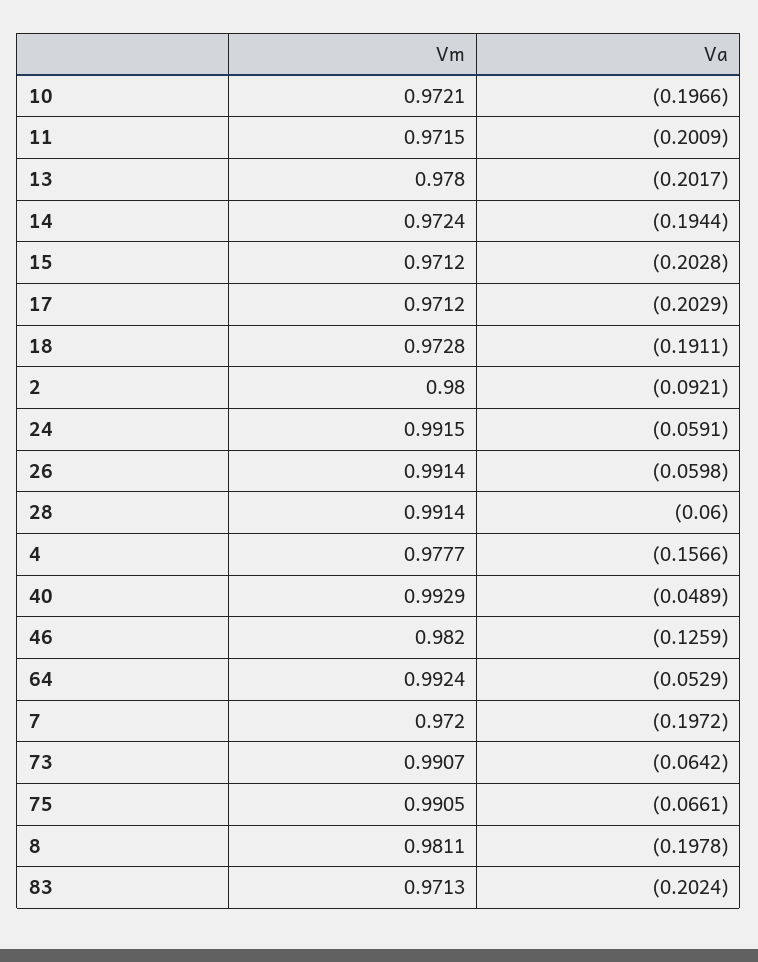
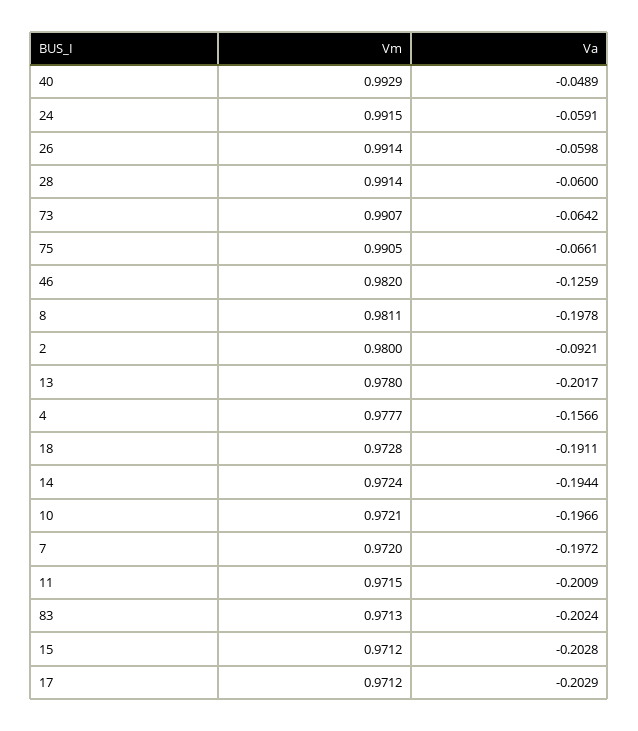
  {
    "Vm": {
      "10": 0.9721,
      "11": 0.9715,
      "13": 0.978,
      "14": 0.9724,
      "15": 0.9712,
      "17": 0.9712,
      "18": 0.9728,
      "2": 0.98,
      "24": 0.9915,
      "26": 0.9914,
      "28": 0.9914,
      "4": 0.9777,
      "40": 0.9929,
      "46": 0.982,
-     "64": 0.9924,
      "7": 0.972,
      "73": 0.9907,
      "75": 0.9905,
      "8": 0.9811,
      "83": 0.9713
    },
    "Va": {
      "10": -0.1966,
      "11": -0.2009,
      "13": -0.2017,
      "14": -0.1944,
      "15": -0.2028,
      "17": -0.2029,
      "18": -0.1911,
      "2": -0.0921,
      "24": -0.0591,
      "26": -0.0598,
      "28": -0.06,
      "4": -0.1566,
      "40": -0.0489,
      "46": -0.1259,
-     "64": -0.0529,
      "7": -0.1972,
      "73": -0.0642,
      "75": -0.0661,
      "8": -0.1978,
      "83": -0.2024
    }
  }

